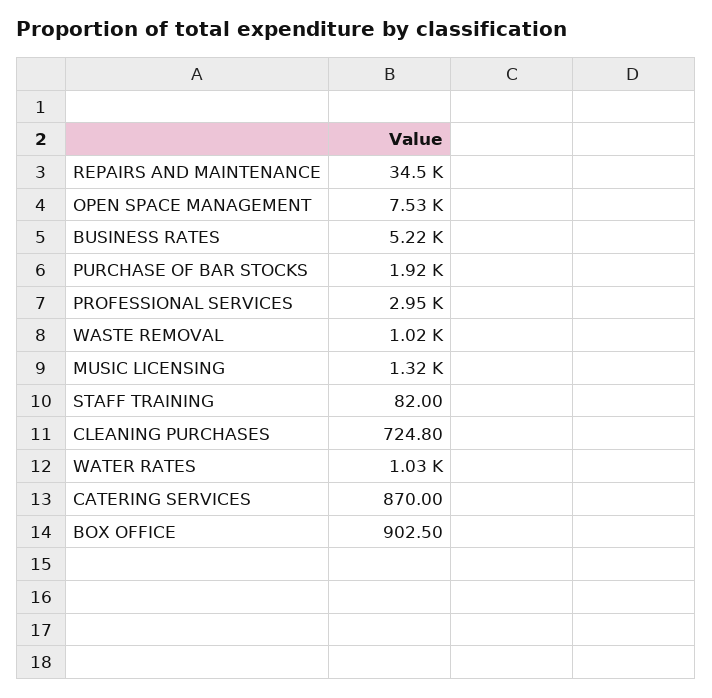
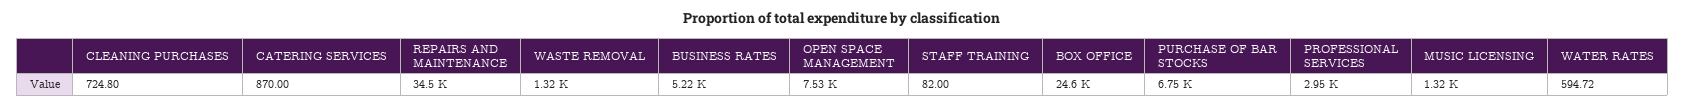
  {
    "REPAIRS AND MAINTENANCE": 34500,
    "OPEN SPACE MANAGEMENT": 7530,
    "BUSINESS RATES": 5220,
-   "PURCHASE OF BAR STOCKS": 1920,
+   "PURCHASE OF BAR STOCKS": 6750,
    "PROFESSIONAL SERVICES": 2950,
-   "WASTE REMOVAL": 1020,
+   "WASTE REMOVAL": 1320,
    "MUSIC LICENSING": 1320,
    "STAFF TRAINING": 82,
    "CLEANING PURCHASES": 724.8,
-   "WATER RATES": 1030,
+   "WATER RATES": 594.72,
    "CATERING SERVICES": 870,
-   "BOX OFFICE": 902.5
+   "BOX OFFICE": 24600
  }

